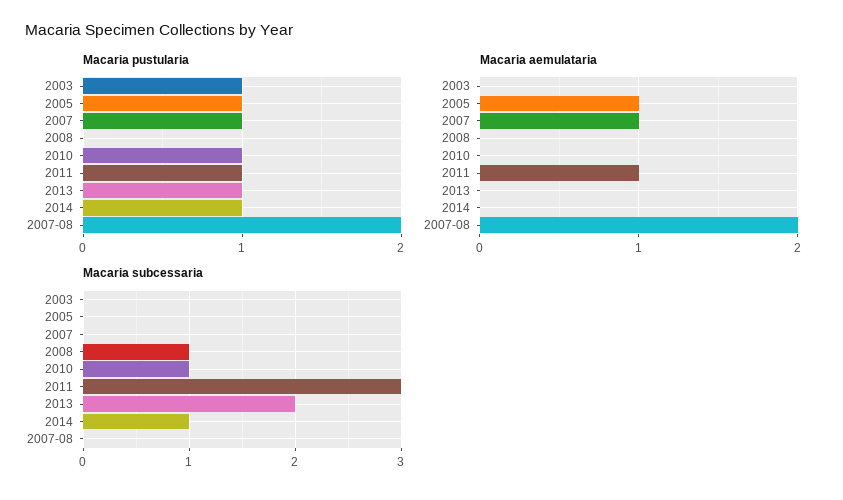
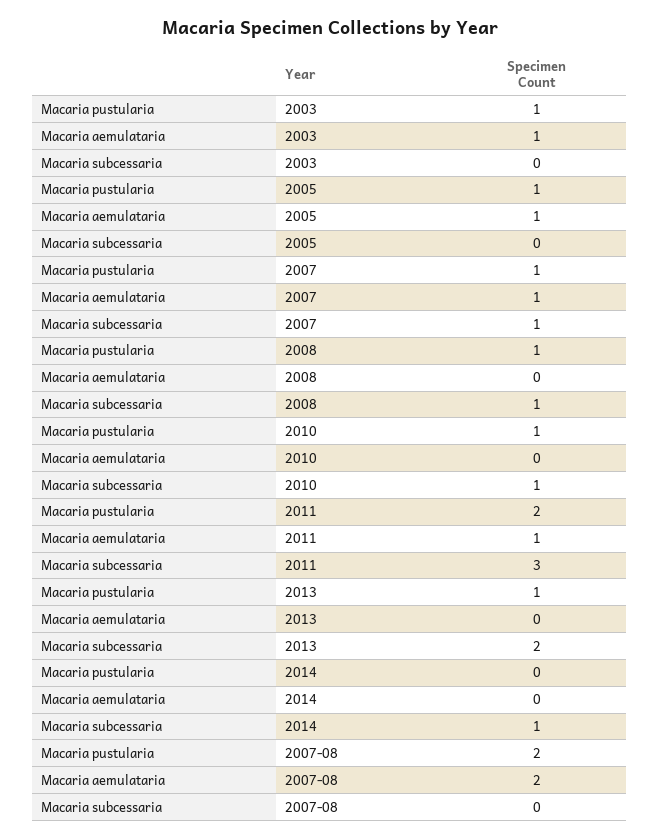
  {
    "Macaria pustularia": {
      "2003": 1,
      "2005": 1,
      "2007": 1,
-     "2008": 0,
+     "2008": 1,
      "2010": 1,
-     "2011": 1,
+     "2011": 2,
      "2013": 1,
-     "2014": 1,
+     "2014": 0,
      "2007-08": 2
    },
    "Macaria aemulataria": {
-     "2003": 0,
+     "2003": 1,
      "2005": 1,
      "2007": 1,
      "2008": 0,
      "2010": 0,
      "2011": 1,
      "2013": 0,
      "2014": 0,
      "2007-08": 2
    },
    "Macaria subcessaria": {
      "2003": 0,
      "2005": 0,
-     "2007": 0,
+     "2007": 1,
      "2008": 1,
      "2010": 1,
      "2011": 3,
      "2013": 2,
      "2014": 1,
      "2007-08": 0
    }
  }

